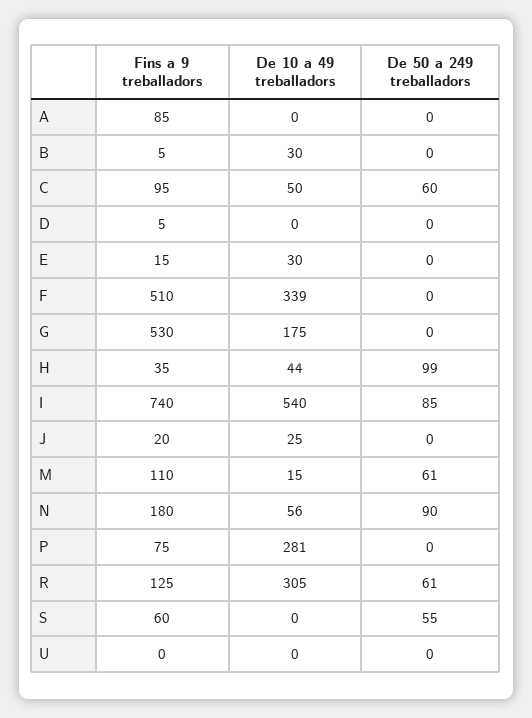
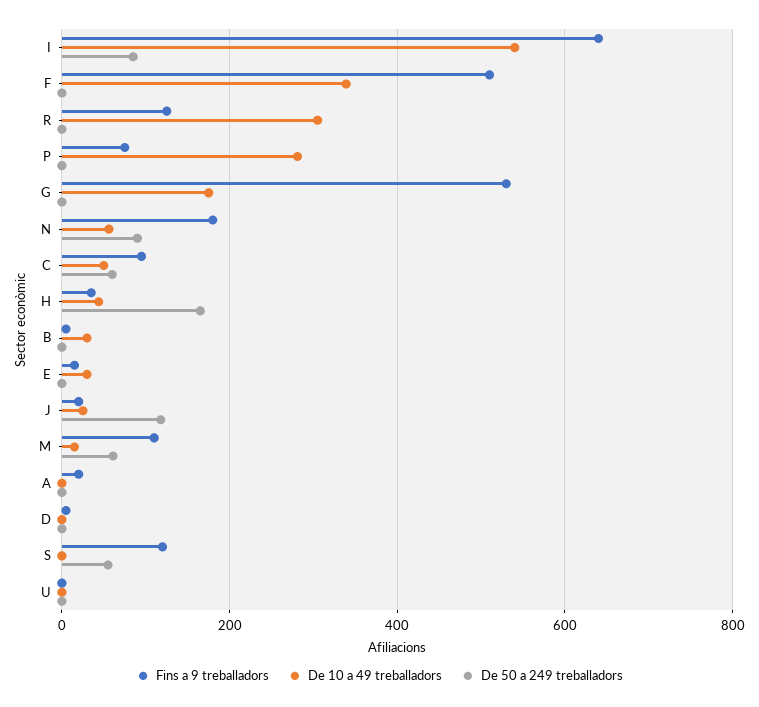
  {
    "Fins a 9 treballadors": {
-     "A": 85,
+     "A": 20,
      "B": 5,
      "C": 95,
      "D": 5,
      "E": 15,
      "F": 510,
      "G": 530,
      "H": 35,
-     "I": 740,
+     "I": 640,
      "J": 20,
      "M": 110,
      "N": 180,
      "P": 75,
      "R": 125,
-     "S": 60,
+     "S": 120,
      "U": 0
    },
    "De 10 a 49 treballadors": {
      "A": 0,
      "B": 30,
      "C": 50,
      "D": 0,
      "E": 30,
      "F": 339,
      "G": 175,
      "H": 44,
      "I": 540,
      "J": 25,
      "M": 15,
      "N": 56,
      "P": 281,
      "R": 305,
      "S": 0,
      "U": 0
    },
    "De 50 a 249 treballadors": {
      "A": 0,
      "B": 0,
      "C": 60,
      "D": 0,
      "E": 0,
      "F": 0,
      "G": 0,
-     "H": 99,
+     "H": 160,
      "I": 85,
-     "J": 0,
+     "J": 120,
      "M": 61,
      "N": 90,
      "P": 0,
-     "R": 61,
+     "R": 0,
      "S": 55,
      "U": 0
    }
  }

